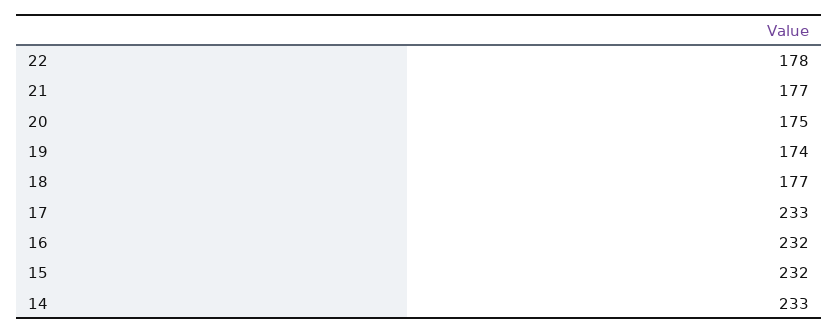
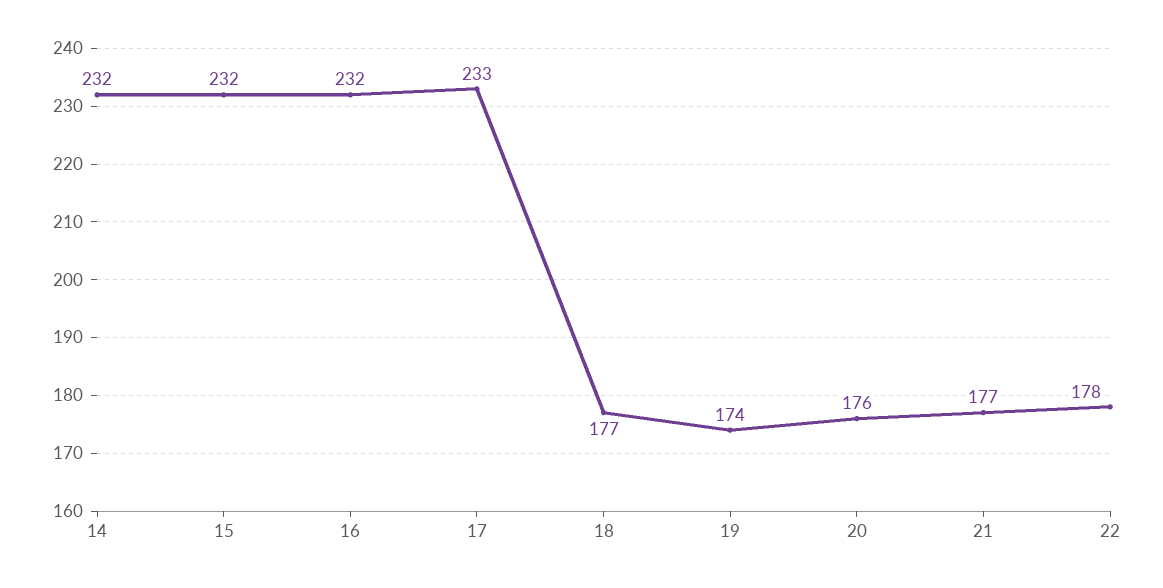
  {
    "22": 178,
    "21": 177,
-   "20": 175,
+   "20": 176,
    "19": 174,
    "18": 177,
    "17": 233,
    "16": 232,
    "15": 232,
-   "14": 233
+   "14": 232
  }

